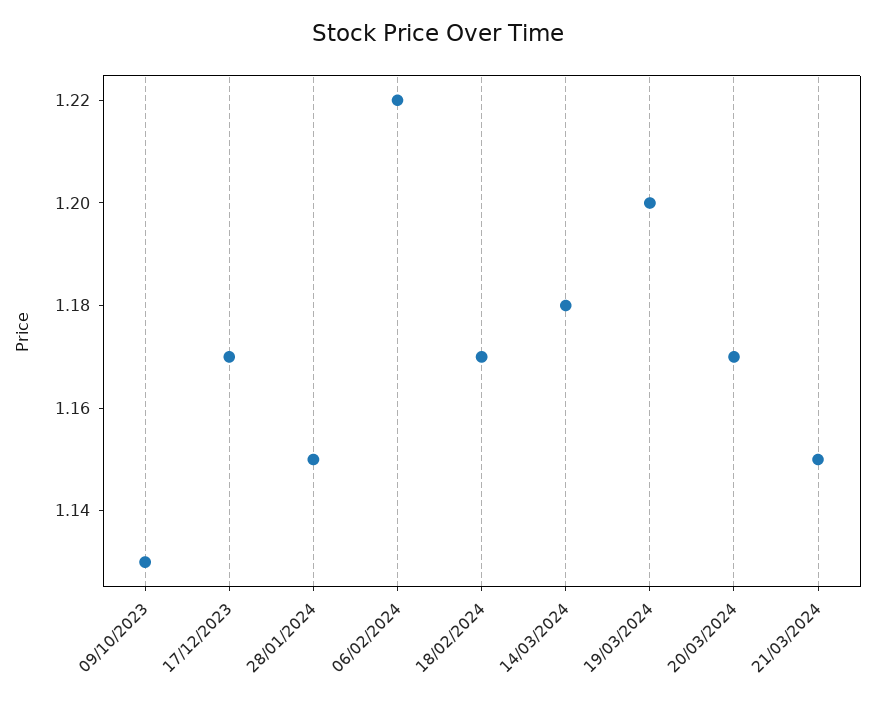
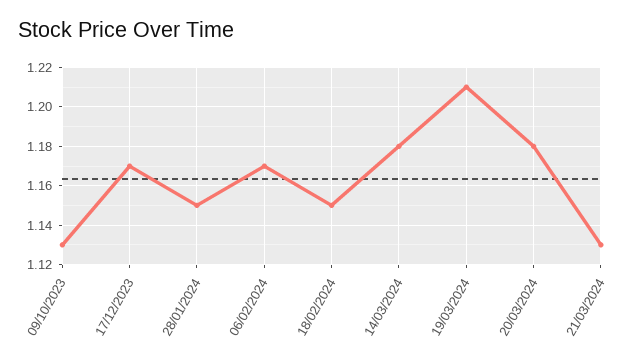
  {
    "09/10/2023": 1.13,
    "17/12/2023": 1.17,
    "28/01/2024": 1.15,
-   "06/02/2024": 1.22,
+   "06/02/2024": 1.17,
-   "18/02/2024": 1.17,
+   "18/02/2024": 1.15,
    "14/03/2024": 1.18,
-   "19/03/2024": 1.2,
+   "19/03/2024": 1.21,
-   "20/03/2024": 1.17,
+   "20/03/2024": 1.18,
-   "21/03/2024": 1.15
+   "21/03/2024": 1.13
  }

